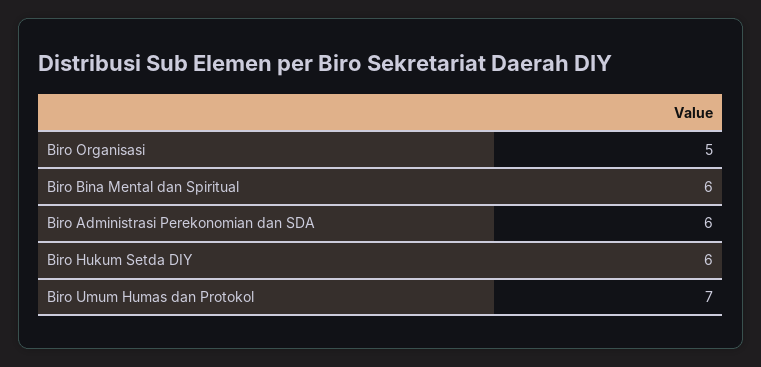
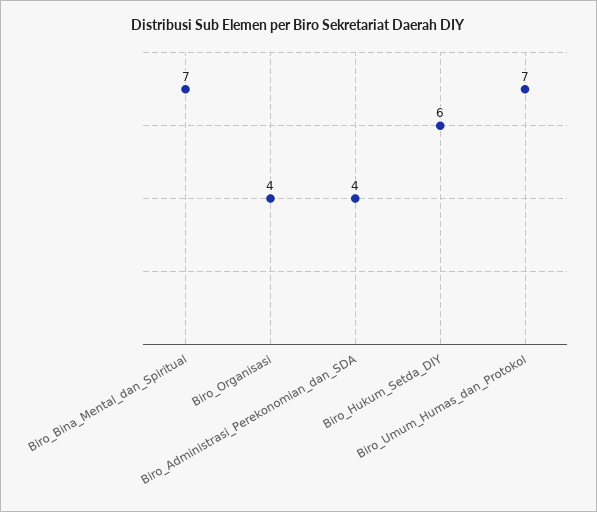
  {
-   "Biro Organisasi": 5,
+   "Biro Organisasi": 4,
-   "Biro Bina Mental dan Spiritual": 6,
+   "Biro Bina Mental dan Spiritual": 7,
-   "Biro Administrasi Perekonomian dan SDA": 6,
+   "Biro Administrasi Perekonomian dan SDA": 4,
    "Biro Hukum Setda DIY": 6,
    "Biro Umum Humas dan Protokol": 7
  }

